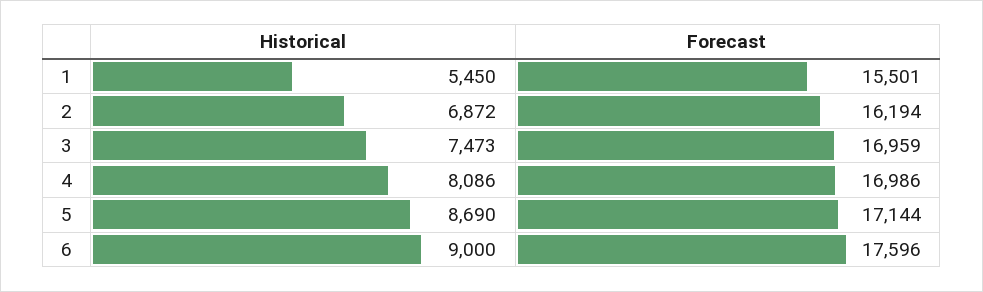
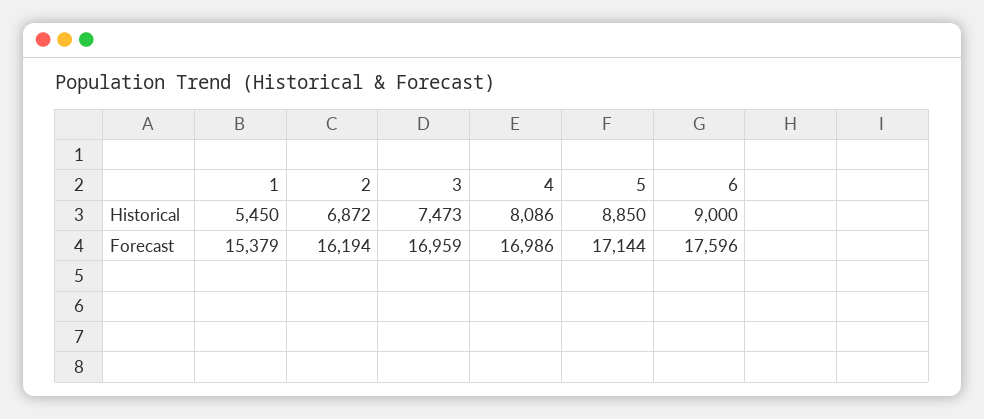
  {
    "Historical": {
      "1": 5450,
      "2": 6872,
      "3": 7473,
      "4": 8086,
-     "5": 8690,
+     "5": 8850,
      "6": 9000
    },
    "Forecast": {
-     "1": 15501,
+     "1": 15379,
      "2": 16194,
      "3": 16959,
      "4": 16986,
      "5": 17144,
      "6": 17596
    }
  }

